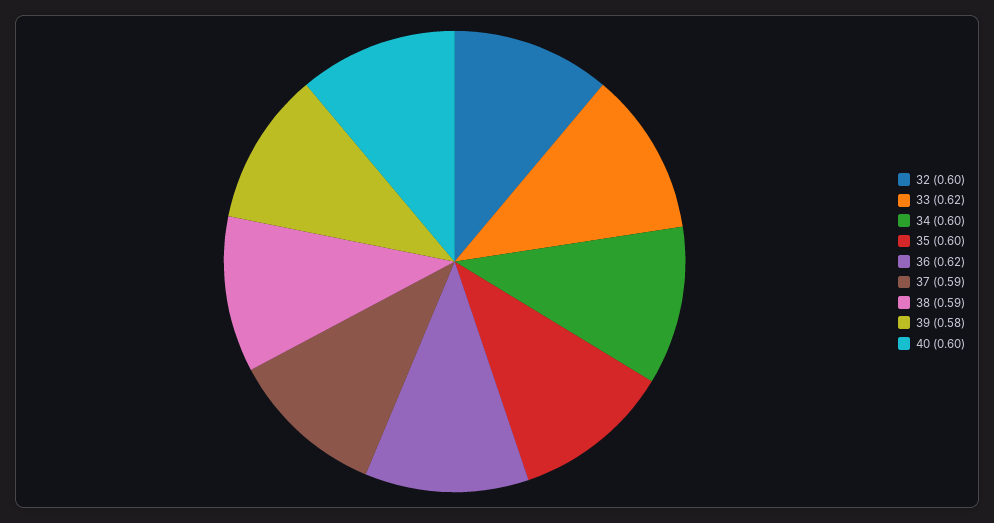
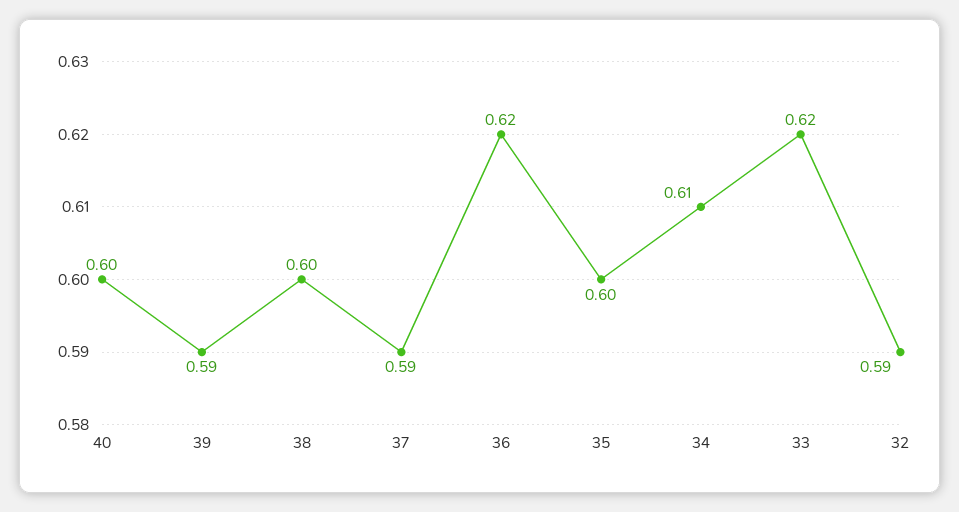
  {
-   "32": 0.6,
+   "32": 0.59,
    "33": 0.62,
-   "34": 0.6,
+   "34": 0.61,
    "35": 0.6,
    "36": 0.62,
    "37": 0.59,
-   "38": 0.59,
+   "38": 0.6,
-   "39": 0.58,
+   "39": 0.59,
    "40": 0.6
  }

